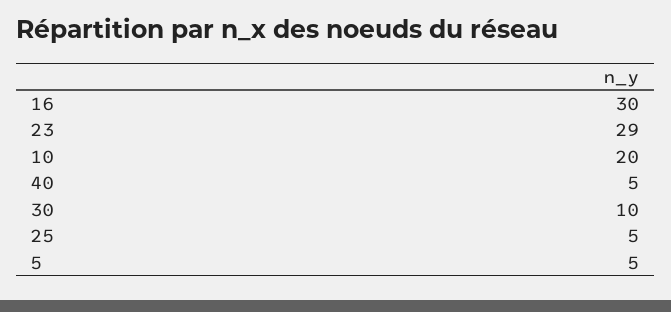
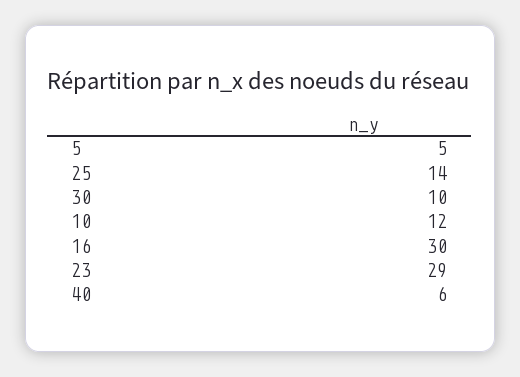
  {
    "16": 30,
    "23": 29,
-   "10": 20,
+   "10": 12,
-   "40": 5,
+   "40": 6,
    "30": 10,
-   "25": 5,
+   "25": 14,
    "5": 5
  }

